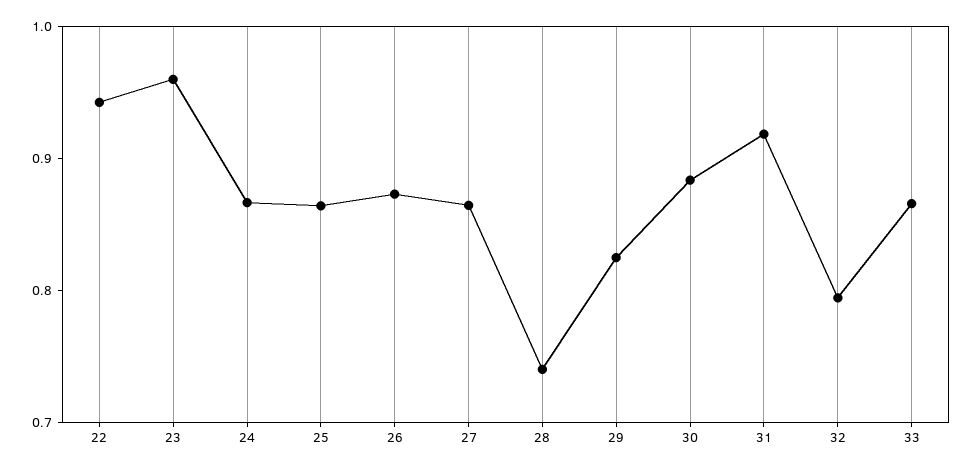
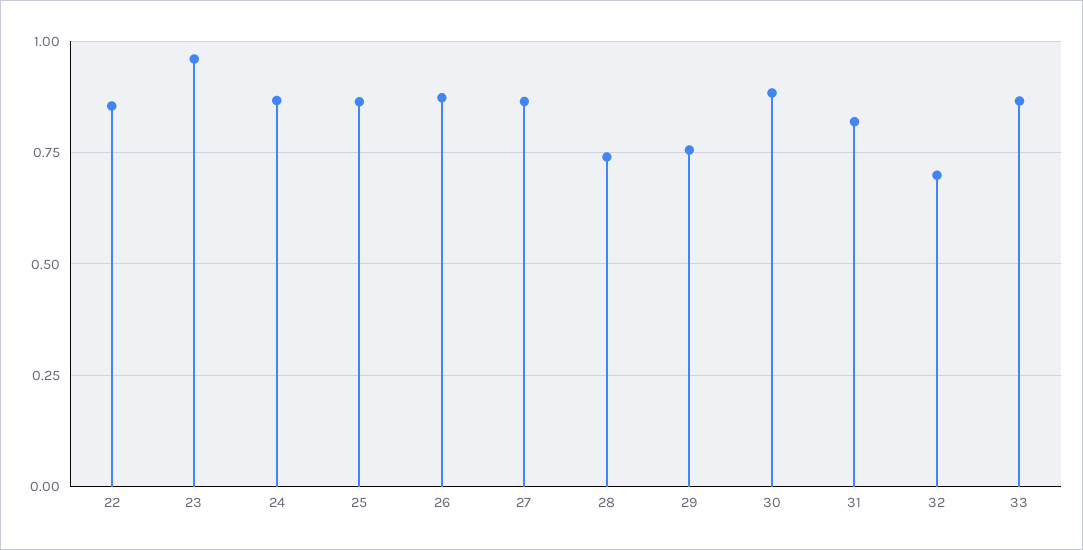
  {
-   "22": 0.94,
+   "22": 0.85,
    "23": 0.96,
    "24": 0.86,
    "25": 0.86,
    "26": 0.88,
    "27": 0.86,
    "28": 0.74,
-   "29": 0.82,
+   "29": 0.75,
    "30": 0.88,
-   "31": 0.92,
+   "31": 0.825,
-   "32": 0.8,
+   "32": 0.7,
    "33": 0.86
  }

